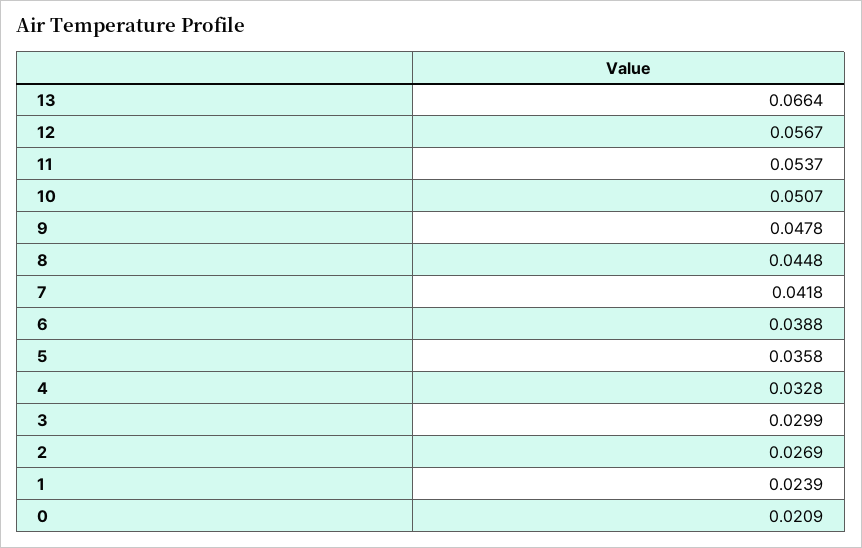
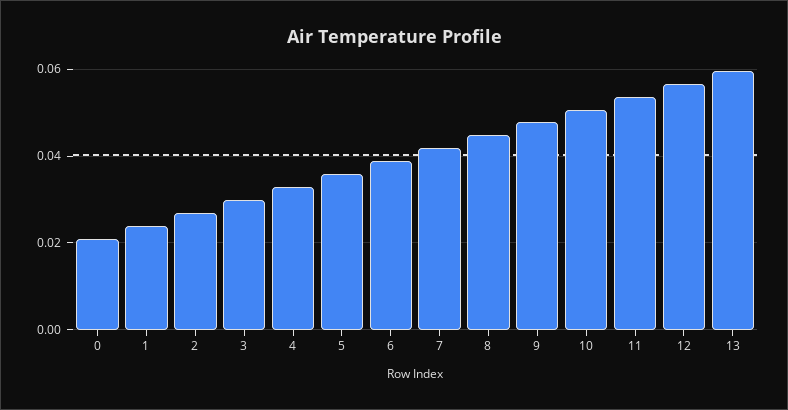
  {
-   "13": 0.0664,
+   "13": 0.06,
    "12": 0.0567,
    "11": 0.0537,
    "10": 0.0507,
    "9": 0.0478,
    "8": 0.0448,
    "7": 0.0418,
    "6": 0.0388,
    "5": 0.0358,
    "4": 0.0328,
    "3": 0.0299,
    "2": 0.0269,
    "1": 0.0239,
    "0": 0.0209
  }

